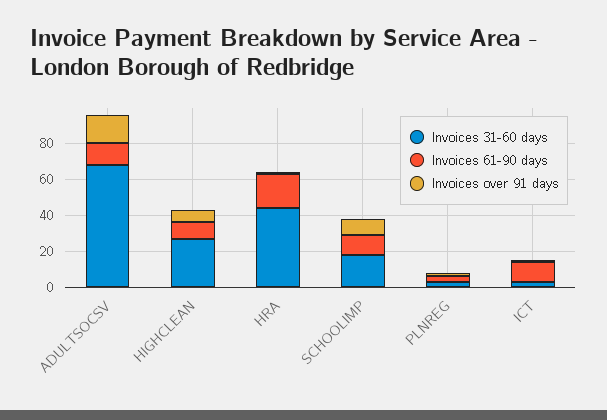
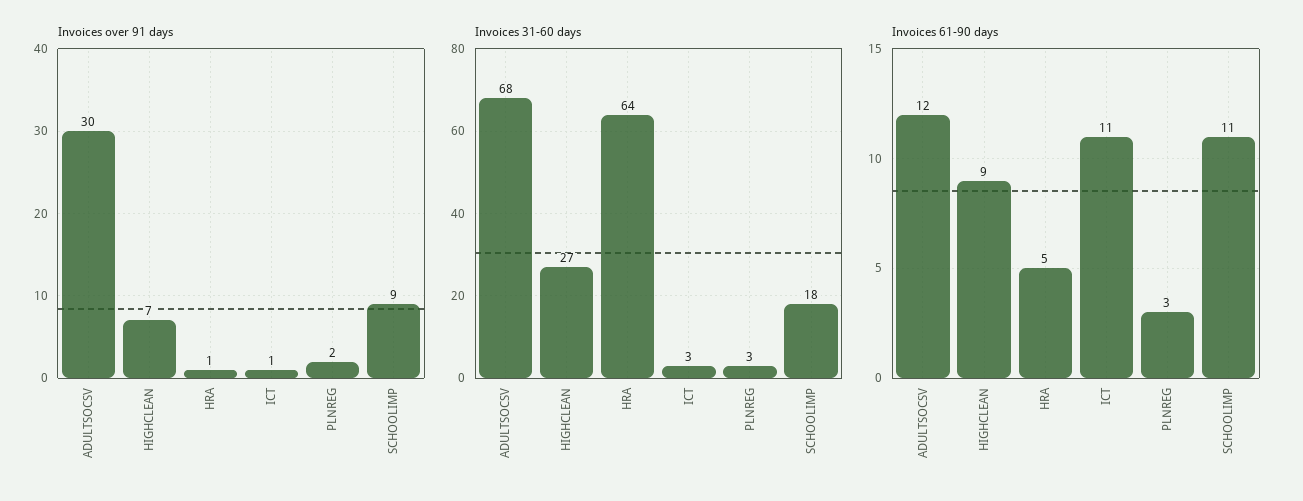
  {
    "Invoices 31-60 days": {
      "ADULTSOCSV": 68,
      "HIGHCLEAN": 27,
-     "HRA": 45,
+     "HRA": 64,
      "SCHOOLIMP": 18,
      "PLNREG": 3,
      "ICT": 3
    },
    "Invoices 61-90 days": {
      "ADULTSOCSV": 12,
      "HIGHCLEAN": 9,
-     "HRA": 20,
+     "HRA": 5,
      "SCHOOLIMP": 11,
      "PLNREG": 3,
      "ICT": 11
    },
    "Invoices over 91 days": {
-     "ADULTSOCSV": 15,
+     "ADULTSOCSV": 30,
      "HIGHCLEAN": 7,
      "HRA": 1,
      "SCHOOLIMP": 9,
      "PLNREG": 2,
      "ICT": 1
    }
  }

